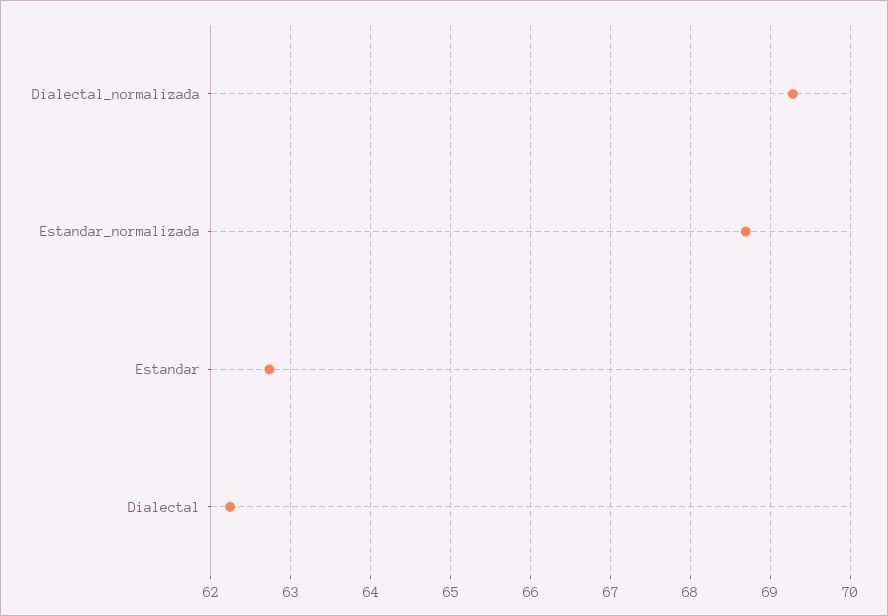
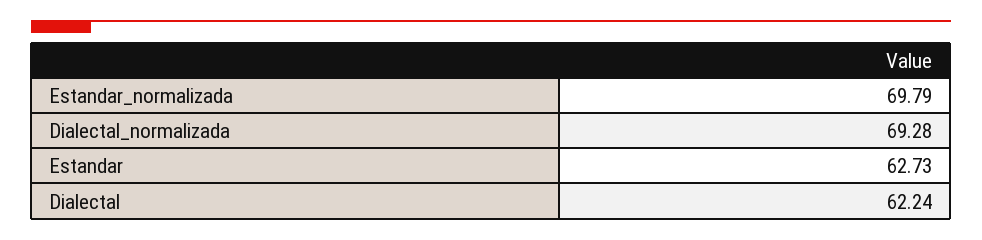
  {
    "Dialectal_normalizada": 69.28,
-   "Estandar_normalizada": 68.7,
+   "Estandar_normalizada": 69.79,
    "Estandar": 62.73,
    "Dialectal": 62.24
  }

